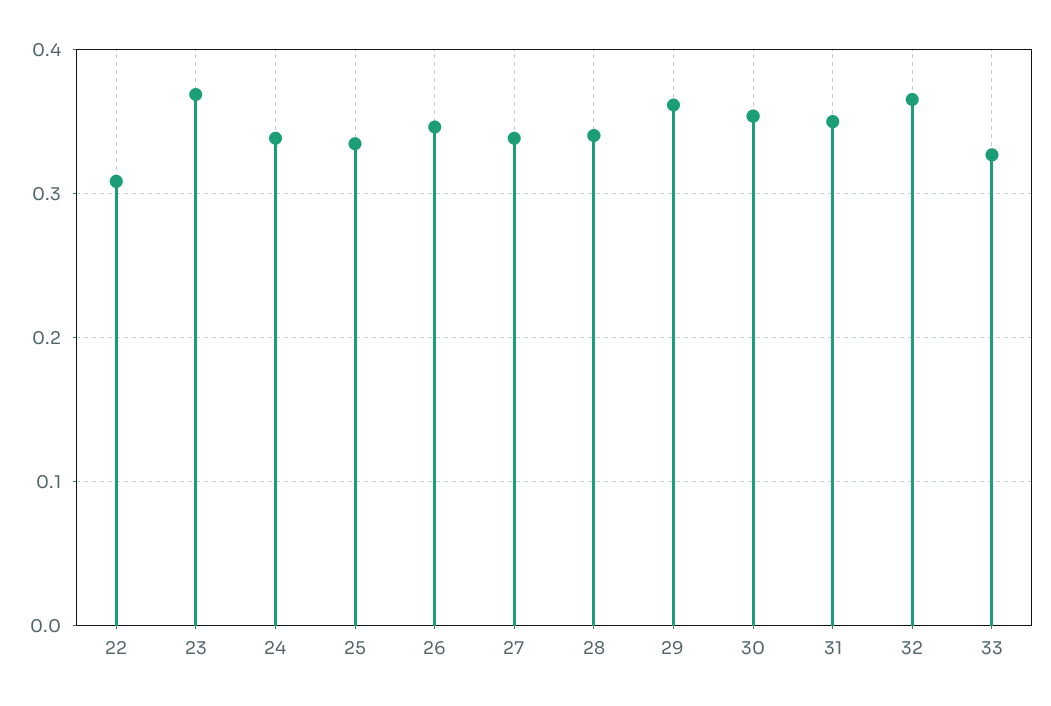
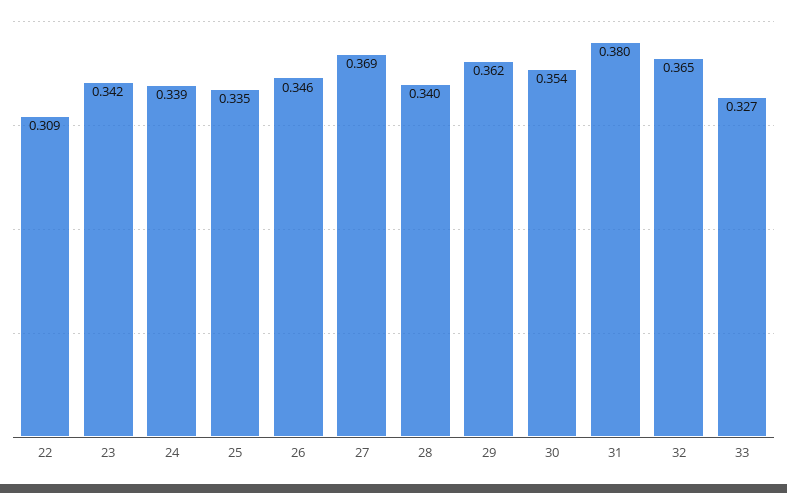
  {
    "22": 0.309,
-   "23": 0.37,
+   "23": 0.342,
    "24": 0.339,
    "25": 0.335,
    "26": 0.346,
-   "27": 0.34,
+   "27": 0.369,
    "28": 0.34,
    "29": 0.362,
    "30": 0.354,
-   "31": 0.35,
+   "31": 0.38,
    "32": 0.365,
    "33": 0.327
  }

